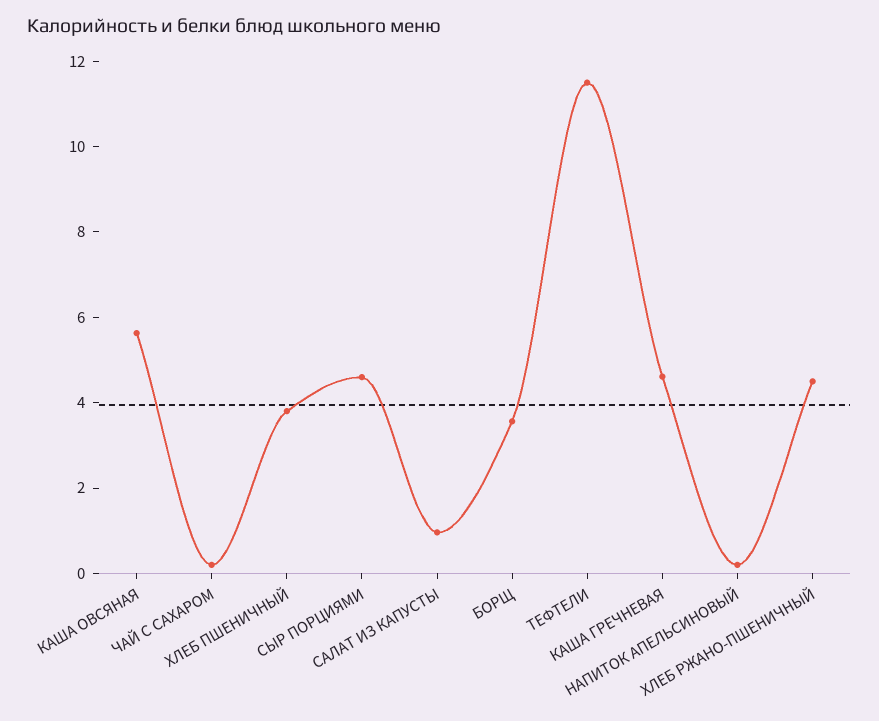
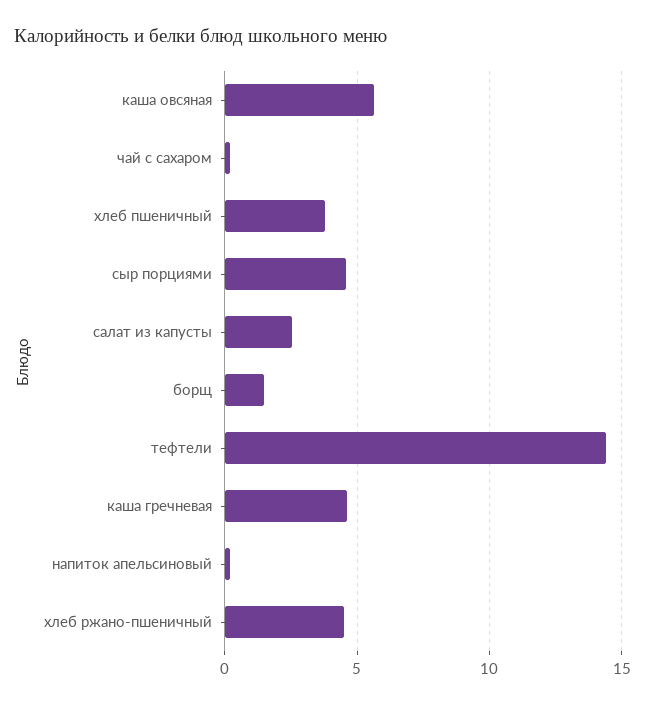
  {
    "КАША ОВСЯНАЯ": 5.5,
    "ЧАЙ С САХАРОМ": 0,
    "ХЛЕБ ПШЕНИЧНЫЙ": 4,
    "СЫР ПОРЦИЯМИ": 4.5,
-   "САЛАТ ИЗ КАПУСТЫ": 1,
+   "САЛАТ ИЗ КАПУСТЫ": 2.5,
-   "БОРЩ": 3.5,
+   "БОРЩ": 1.5,
-   "ТЕФТЕЛИ": 11.5,
+   "ТЕФТЕЛИ": 14.5,
    "КАША ГРЕЧНЕВАЯ": 4.5,
    "НАПИТОК АПЕЛЬСИНОВЫЙ": 0,
    "ХЛЕБ РЖАНО-ПШЕНИЧНЫЙ": 4.5
  }

